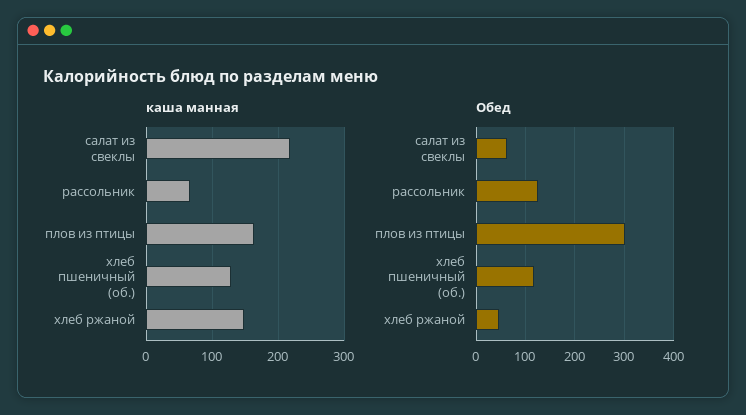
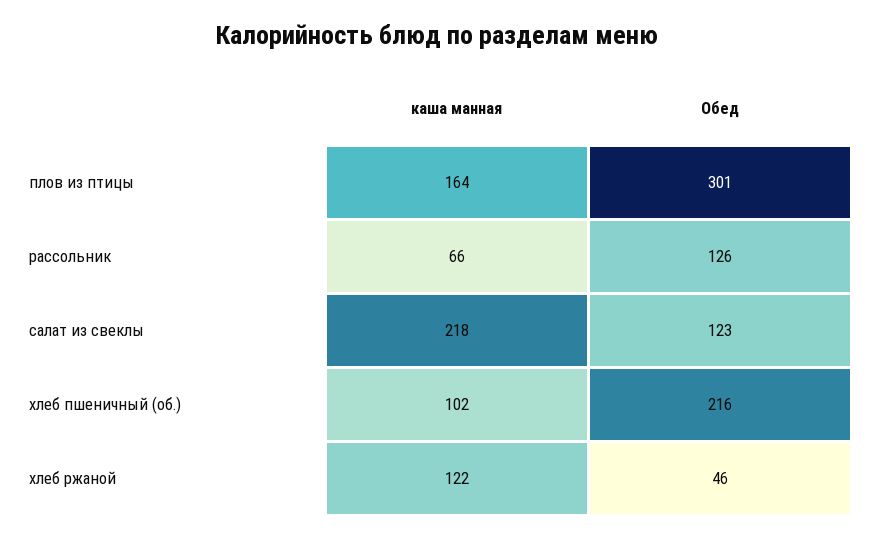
  {
    "каша манная": {
      "салат из свеклы": 218,
      "рассольник": 66,
      "плов из птицы": 164,
-     "хлеб пшеничный (об.)": 130,
+     "хлеб пшеничный (об.)": 102,
-     "хлеб ржаной": 150
+     "хлеб ржаной": 122
    },
    "Обед": {
-     "салат из свеклы": 60,
+     "салат из свеклы": 123,
      "рассольник": 126,
      "плов из птицы": 301,
-     "хлеб пшеничный (об.)": 120,
+     "хлеб пшеничный (об.)": 216,
      "хлеб ржаной": 46
    }
  }

